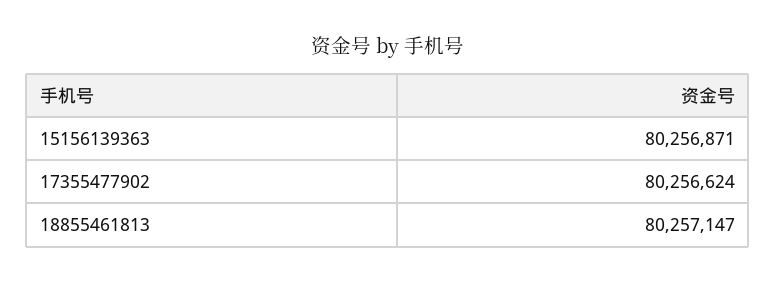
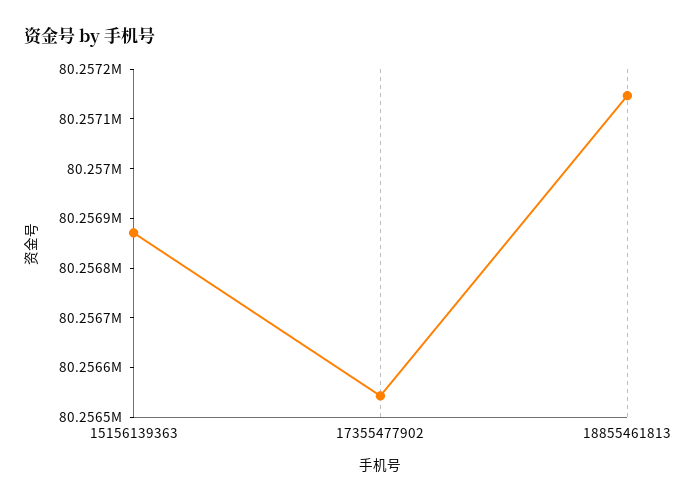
  {
    "15156139363": 80256871,
-   "17355477902": 80256624,
+   "17355477902": 80256540,
    "18855461813": 80257147
  }

